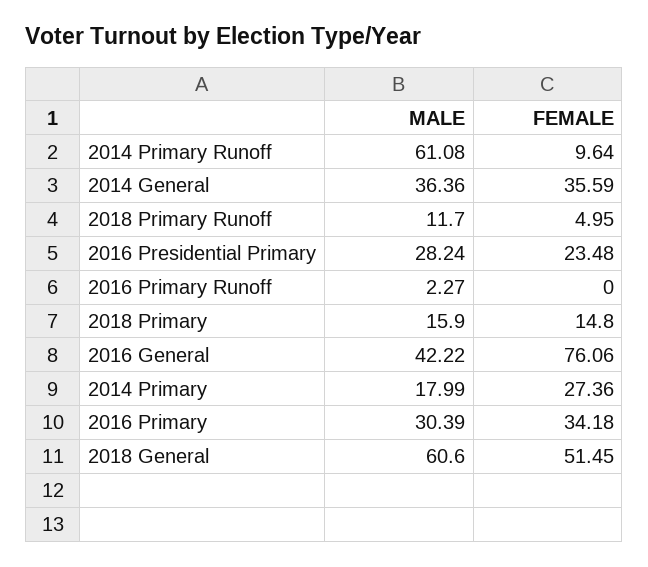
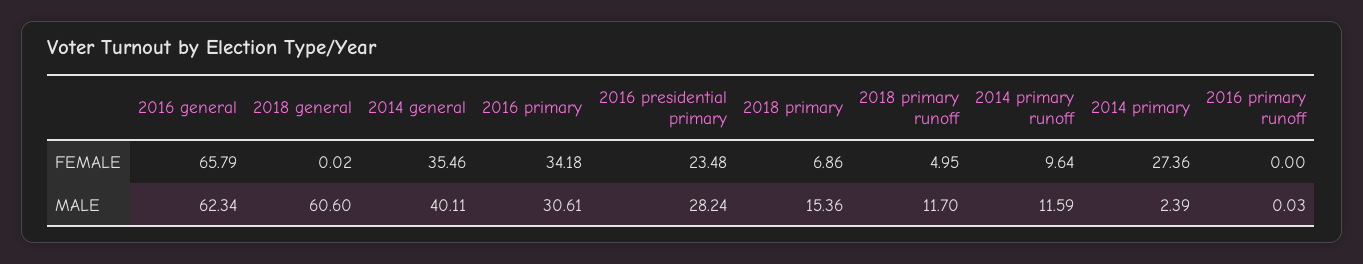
  {
    "MALE": {
-     "2014 Primary Runoff": 61.08,
+     "2014 Primary Runoff": 11.59,
-     "2014 General": 36.36,
+     "2014 General": 40.11,
      "2018 Primary Runoff": 11.7,
      "2016 Presidential Primary": 28.24,
-     "2016 Primary Runoff": 2.27,
+     "2016 Primary Runoff": 0.03,
-     "2018 Primary": 15.9,
+     "2018 Primary": 15.36,
-     "2016 General": 42.22,
+     "2016 General": 62.34,
-     "2014 Primary": 17.99,
+     "2014 Primary": 2.39,
-     "2016 Primary": 30.39,
+     "2016 Primary": 30.61,
      "2018 General": 60.6
    },
    "FEMALE": {
      "2014 Primary Runoff": 9.64,
-     "2014 General": 35.59,
+     "2014 General": 35.46,
      "2018 Primary Runoff": 4.95,
      "2016 Presidential Primary": 23.48,
      "2016 Primary Runoff": 0,
-     "2018 Primary": 14.8,
+     "2018 Primary": 6.86,
-     "2016 General": 76.06,
+     "2016 General": 65.79,
      "2014 Primary": 27.36,
      "2016 Primary": 34.18,
-     "2018 General": 51.45
+     "2018 General": 0.02
    }
  }

